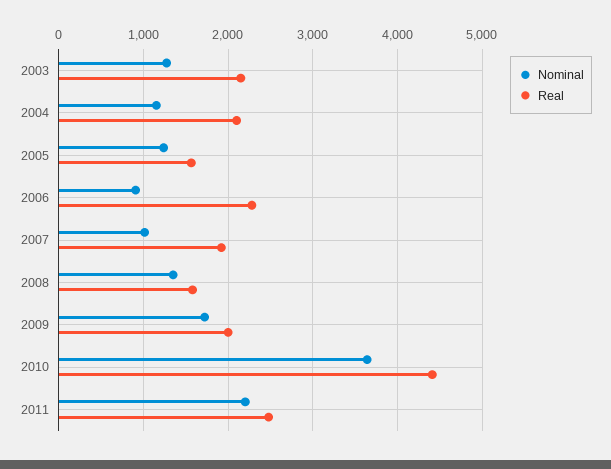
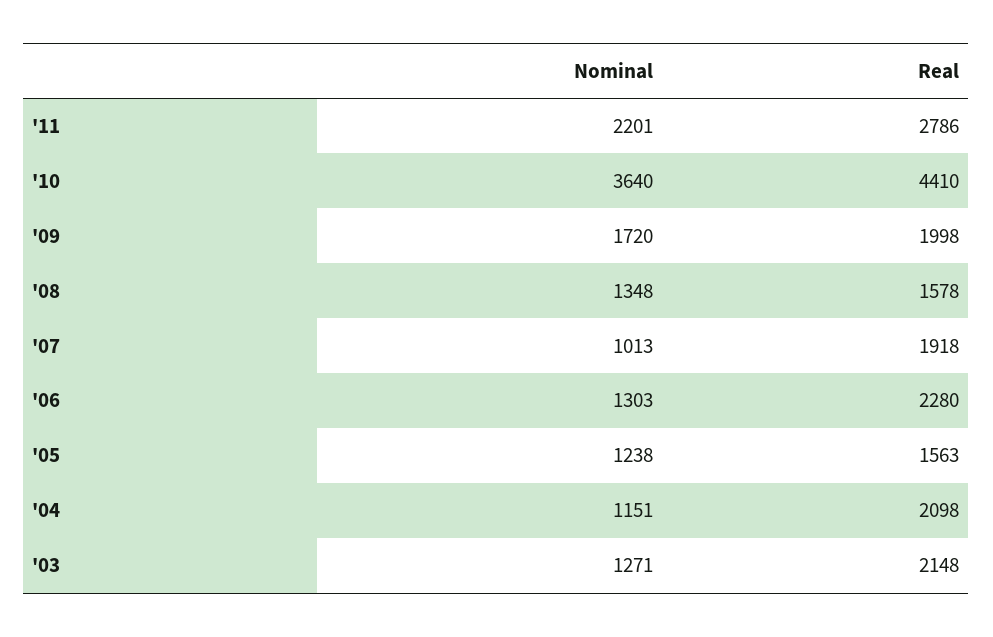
  {
    "Nominal": {
      "2003": 1271,
      "2004": 1151,
      "2005": 1238,
-     "2006": 900,
+     "2006": 1303,
      "2007": 1013,
      "2008": 1348,
      "2009": 1720,
      "2010": 3640,
      "2011": 2201
    },
    "Real": {
      "2003": 2148,
      "2004": 2098,
      "2005": 1563,
      "2006": 2280,
      "2007": 1918,
      "2008": 1578,
      "2009": 1998,
      "2010": 4410,
-     "2011": 2500
+     "2011": 2786
    }
  }

